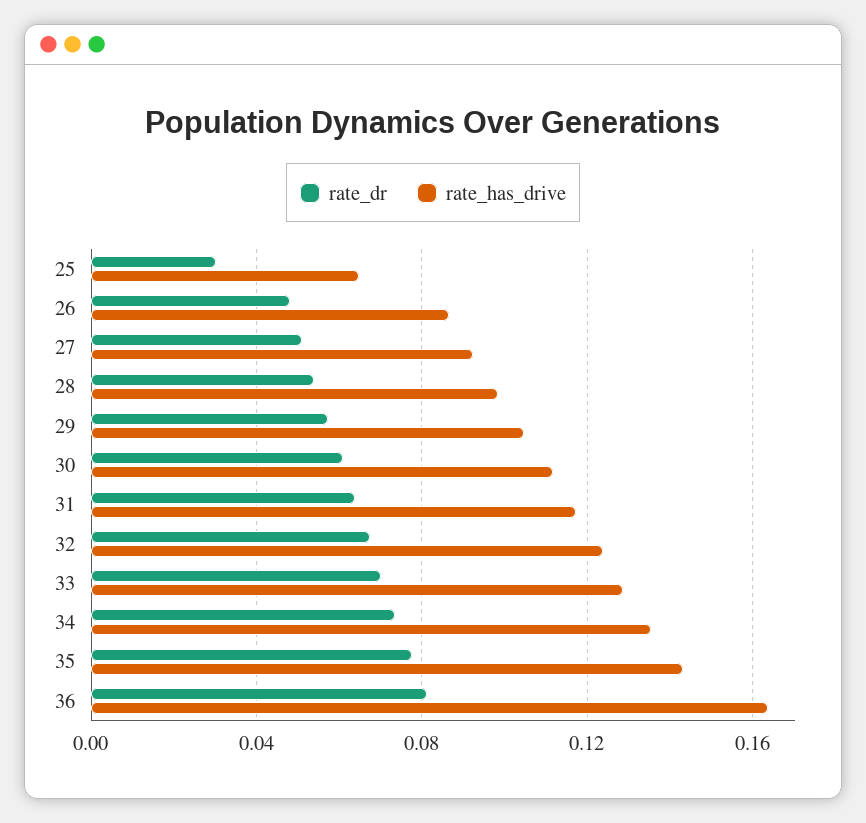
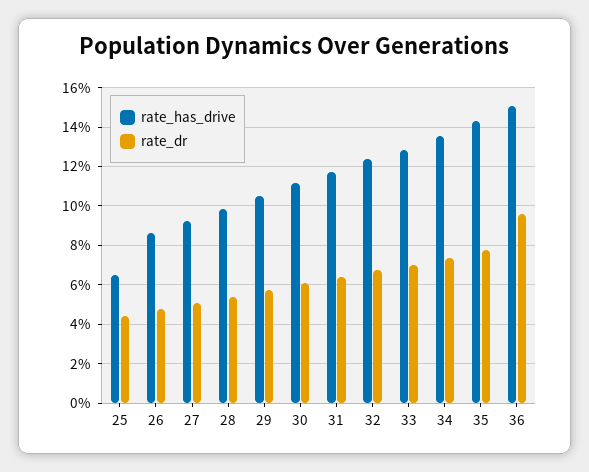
  {
    "rate_dr": {
-     "25": 0.03,
+     "25": 0.045,
      "26": 0.05,
      "27": 0.05,
      "28": 0.055,
      "29": 0.055,
      "30": 0.06,
      "31": 0.065,
      "32": 0.065,
      "33": 0.07,
      "34": 0.075,
      "35": 0.08,
-     "36": 0.08
+     "36": 0.095
    },
    "rate_has_drive": {
      "25": 0.065,
      "26": 0.085,
      "27": 0.09,
      "28": 0.1,
      "29": 0.105,
      "30": 0.11,
      "31": 0.115,
      "32": 0.125,
      "33": 0.13,
      "34": 0.135,
      "35": 0.145,
-     "36": 0.165
+     "36": 0.15
    }
  }

